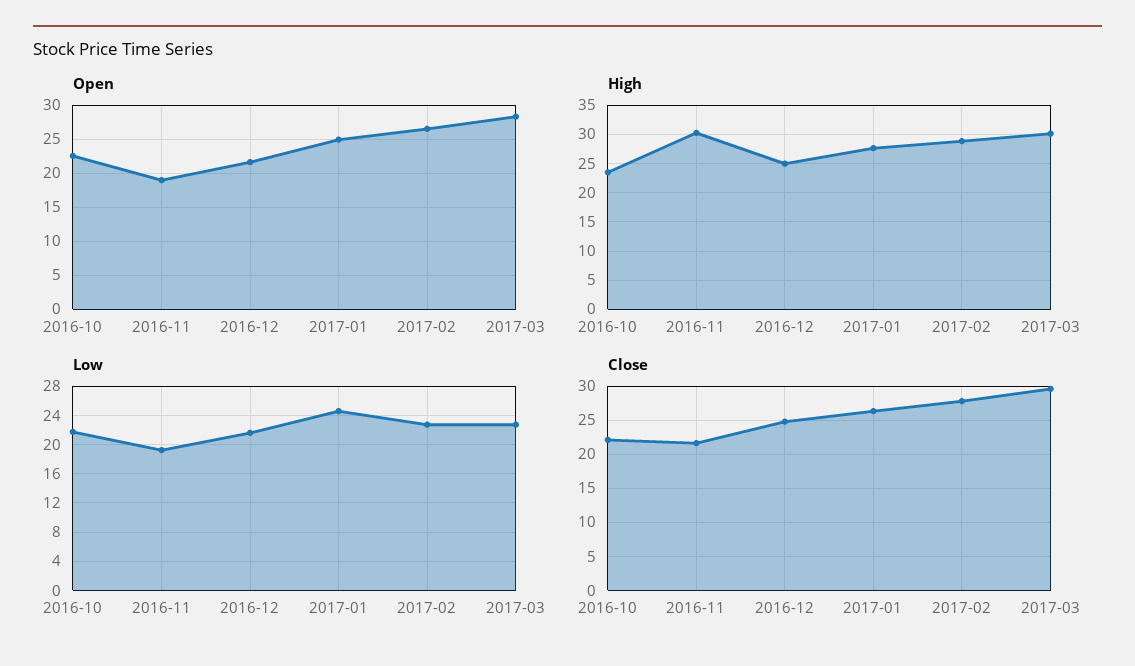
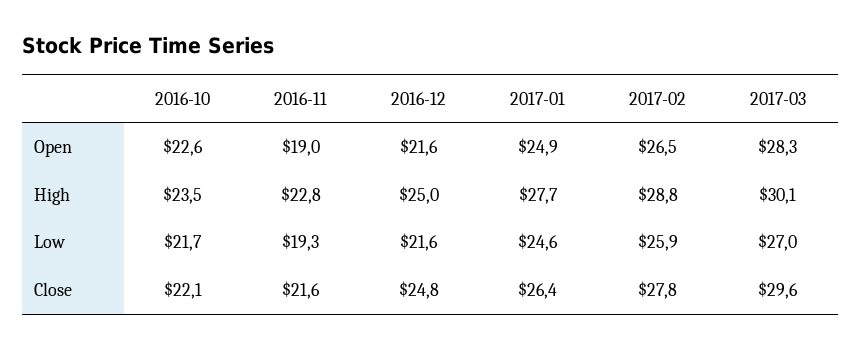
  {
    "Open": {
      "2016-10": 22.6,
      "2016-11": 19,
      "2016-12": 21.6,
      "2017-01": 24.9,
      "2017-02": 26.5,
      "2017-03": 28.3
    },
    "High": {
      "2016-10": 23.5,
-     "2016-11": 30,
+     "2016-11": 22.8,
      "2016-12": 25,
      "2017-01": 27.7,
      "2017-02": 28.8,
      "2017-03": 30.1
    },
    "Low": {
      "2016-10": 21.7,
      "2016-11": 19.3,
      "2016-12": 21.6,
      "2017-01": 24.6,
-     "2017-02": 23,
+     "2017-02": 25.9,
-     "2017-03": 23
+     "2017-03": 27
    },
    "Close": {
      "2016-10": 22.1,
      "2016-11": 21.6,
      "2016-12": 24.8,
      "2017-01": 26.4,
      "2017-02": 27.8,
      "2017-03": 29.6
    }
  }

